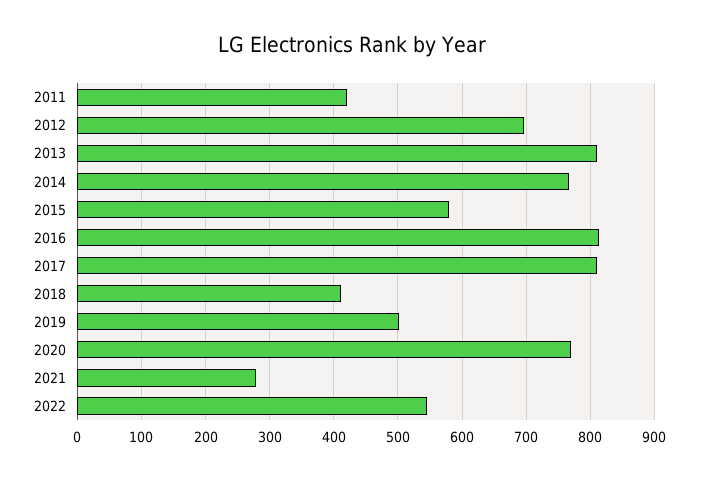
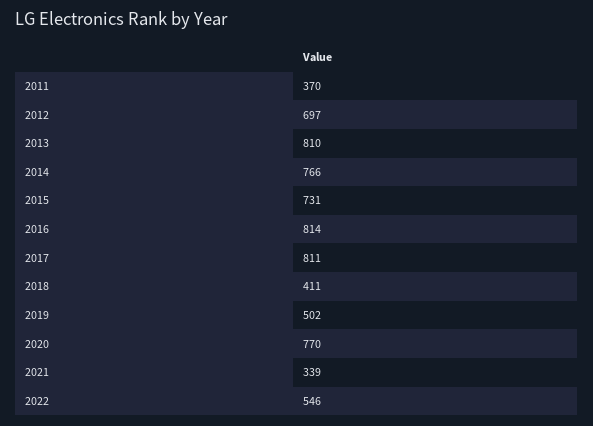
  {
-   "2011": 420,
+   "2011": 370,
    "2012": 697,
    "2013": 810,
    "2014": 766,
-   "2015": 580,
+   "2015": 731,
    "2016": 814,
    "2017": 811,
    "2018": 411,
    "2019": 502,
    "2020": 770,
-   "2021": 280,
+   "2021": 339,
    "2022": 546
  }

